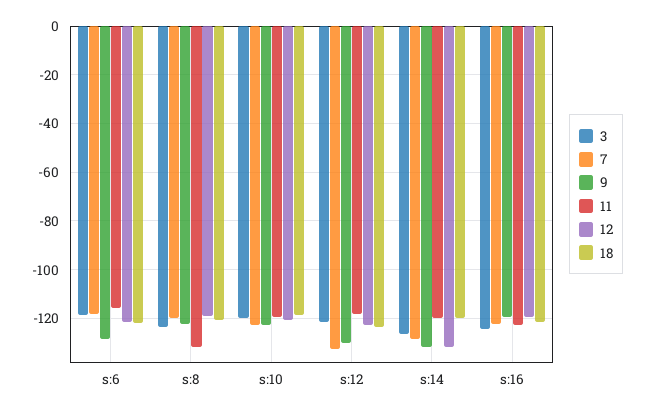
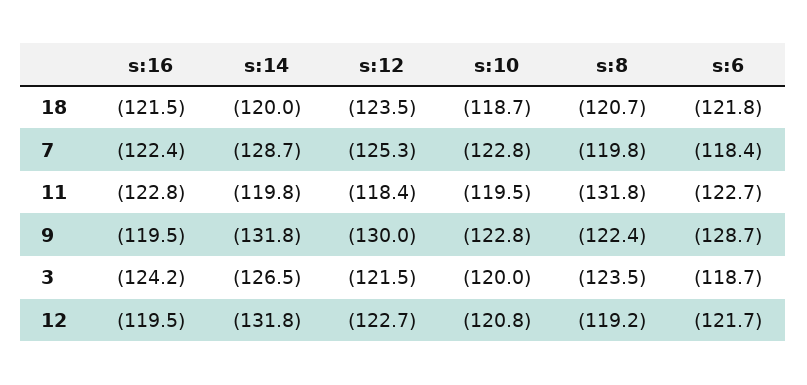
  {
    "3": {
      "s:6": -118.7,
      "s:8": -123.5,
      "s:10": -120,
      "s:12": -121.5,
      "s:14": -126.5,
      "s:16": -124.2
    },
    "7": {
      "s:6": -118.4,
      "s:8": -119.8,
      "s:10": -122.8,
-     "s:12": -132.5,
+     "s:12": -125.3,
      "s:14": -128.7,
      "s:16": -122.4
    },
    "9": {
      "s:6": -128.7,
      "s:8": -122.4,
      "s:10": -122.8,
      "s:12": -130,
      "s:14": -131.8,
      "s:16": -119.5
    },
    "11": {
-     "s:6": -115,
+     "s:6": -122.7,
      "s:8": -131.8,
      "s:10": -119.5,
      "s:12": -118.4,
      "s:14": -119.8,
      "s:16": -122.8
    },
    "12": {
      "s:6": -121.7,
      "s:8": -119.2,
      "s:10": -120.8,
      "s:12": -122.7,
      "s:14": -131.8,
      "s:16": -119.5
    },
    "18": {
      "s:6": -121.8,
      "s:8": -120.7,
      "s:10": -118.7,
      "s:12": -123.5,
      "s:14": -120,
      "s:16": -121.5
    }
  }

